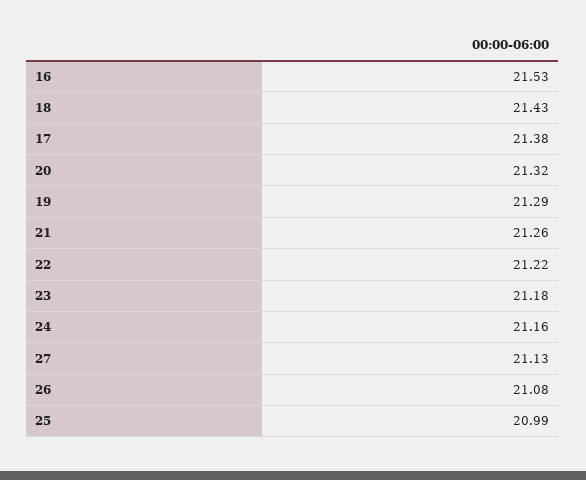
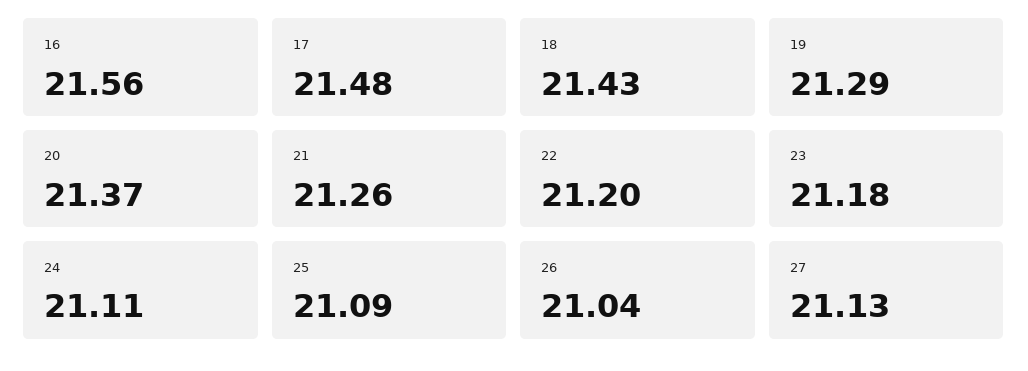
  {
-   "16": 21.53,
+   "16": 21.56,
    "18": 21.43,
-   "17": 21.38,
+   "17": 21.48,
-   "20": 21.32,
+   "20": 21.37,
    "19": 21.29,
    "21": 21.26,
-   "22": 21.22,
+   "22": 21.2,
    "23": 21.18,
-   "24": 21.16,
+   "24": 21.11,
    "27": 21.13,
-   "26": 21.08,
+   "26": 21.04,
-   "25": 20.99
+   "25": 21.09
  }

